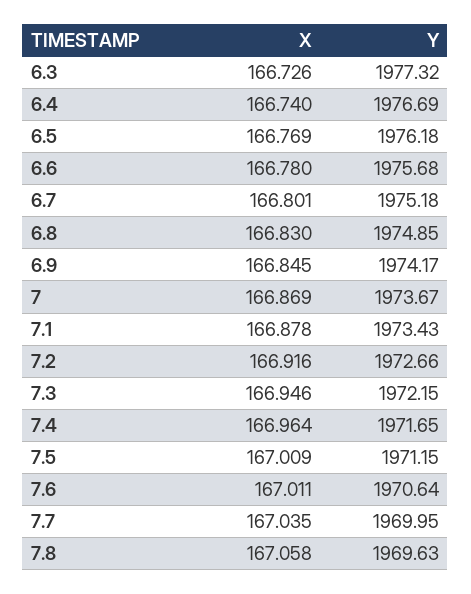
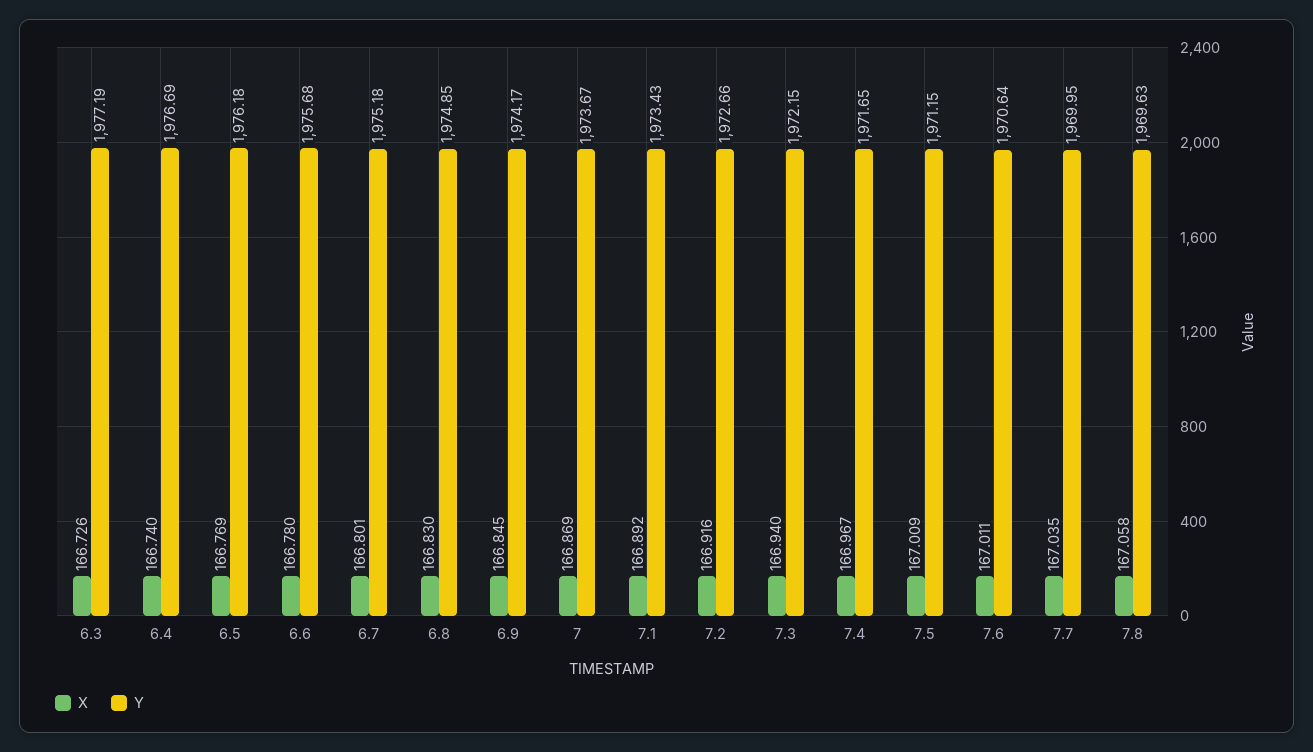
  {
    "X": {
      "6.3": 166.726,
      "6.4": 166.74,
      "6.5": 166.769,
      "6.6": 166.78,
      "6.7": 166.801,
      "6.8": 166.83,
      "6.9": 166.845,
      "7": 166.869,
-     "7.1": 166.878,
+     "7.1": 166.892,
      "7.2": 166.916,
-     "7.3": 166.946,
+     "7.3": 166.94,
-     "7.4": 166.964,
+     "7.4": 166.967,
      "7.5": 167.009,
      "7.6": 167.011,
      "7.7": 167.035,
      "7.8": 167.058
    },
    "Y": {
-     "6.3": 1977.32,
+     "6.3": 1977.19,
      "6.4": 1976.69,
      "6.5": 1976.18,
      "6.6": 1975.68,
      "6.7": 1975.18,
      "6.8": 1974.85,
      "6.9": 1974.17,
      "7": 1973.67,
      "7.1": 1973.43,
      "7.2": 1972.66,
      "7.3": 1972.15,
      "7.4": 1971.65,
      "7.5": 1971.15,
      "7.6": 1970.64,
      "7.7": 1969.95,
      "7.8": 1969.63
    }
  }

